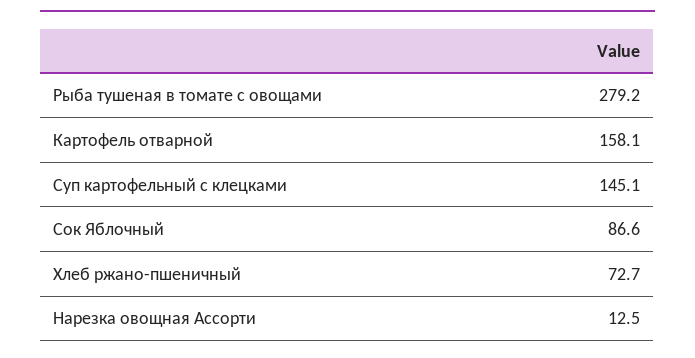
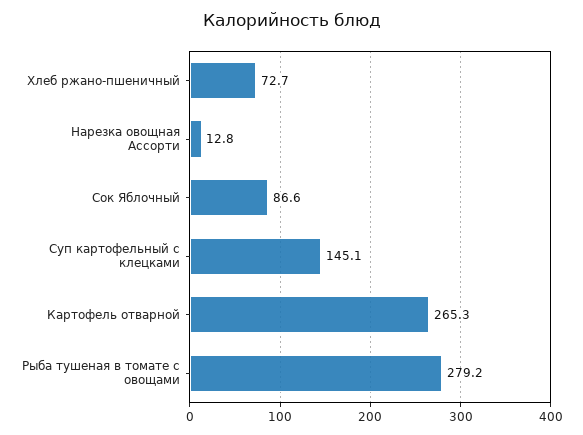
  {
    "Рыба тушеная в томате с овощами": 279.2,
-   "Картофель отварной": 158.1,
+   "Картофель отварной": 265.3,
    "Суп картофельный с клецками": 145.1,
    "Сок Яблочный": 86.6,
    "Хлеб ржано-пшеничный": 72.7,
-   "Нарезка овощная Ассорти": 12.5
+   "Нарезка овощная Ассорти": 12.8
  }

